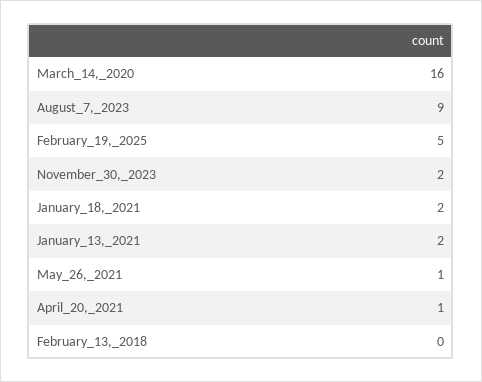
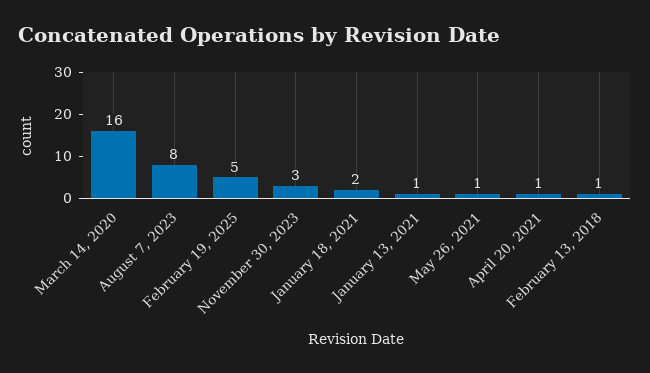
  {
    "March_14,_2020": 16,
-   "August_7,_2023": 9,
+   "August_7,_2023": 8,
    "February_19,_2025": 5,
-   "November_30,_2023": 2,
+   "November_30,_2023": 3,
    "January_18,_2021": 2,
-   "January_13,_2021": 2,
+   "January_13,_2021": 1,
    "May_26,_2021": 1,
    "April_20,_2021": 1,
-   "February_13,_2018": 0
+   "February_13,_2018": 1
  }

